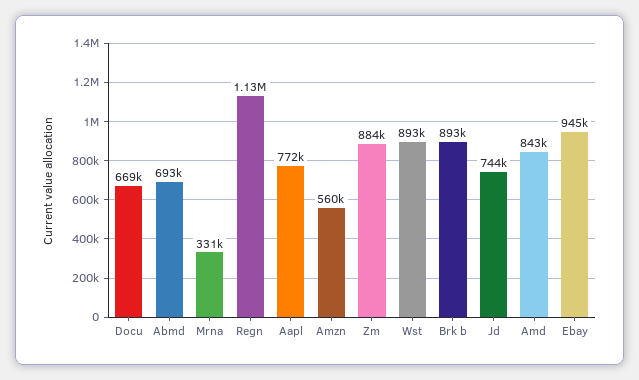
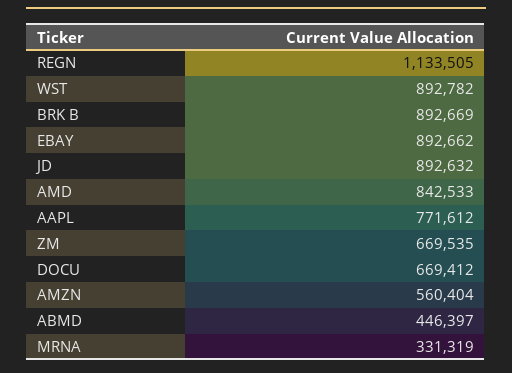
  {
    "Docu": 669412,
-   "Abmd": 693000,
+   "Abmd": 446397,
    "Mrna": 331319,
    "Regn": 1133505,
    "Aapl": 771612,
    "Amzn": 560404,
-   "Zm": 884000,
+   "Zm": 669535,
    "Wst": 892782,
    "Brk b": 892669,
-   "Jd": 744000,
+   "Jd": 892632,
    "Amd": 842533,
-   "Ebay": 945000
+   "Ebay": 892662
  }

